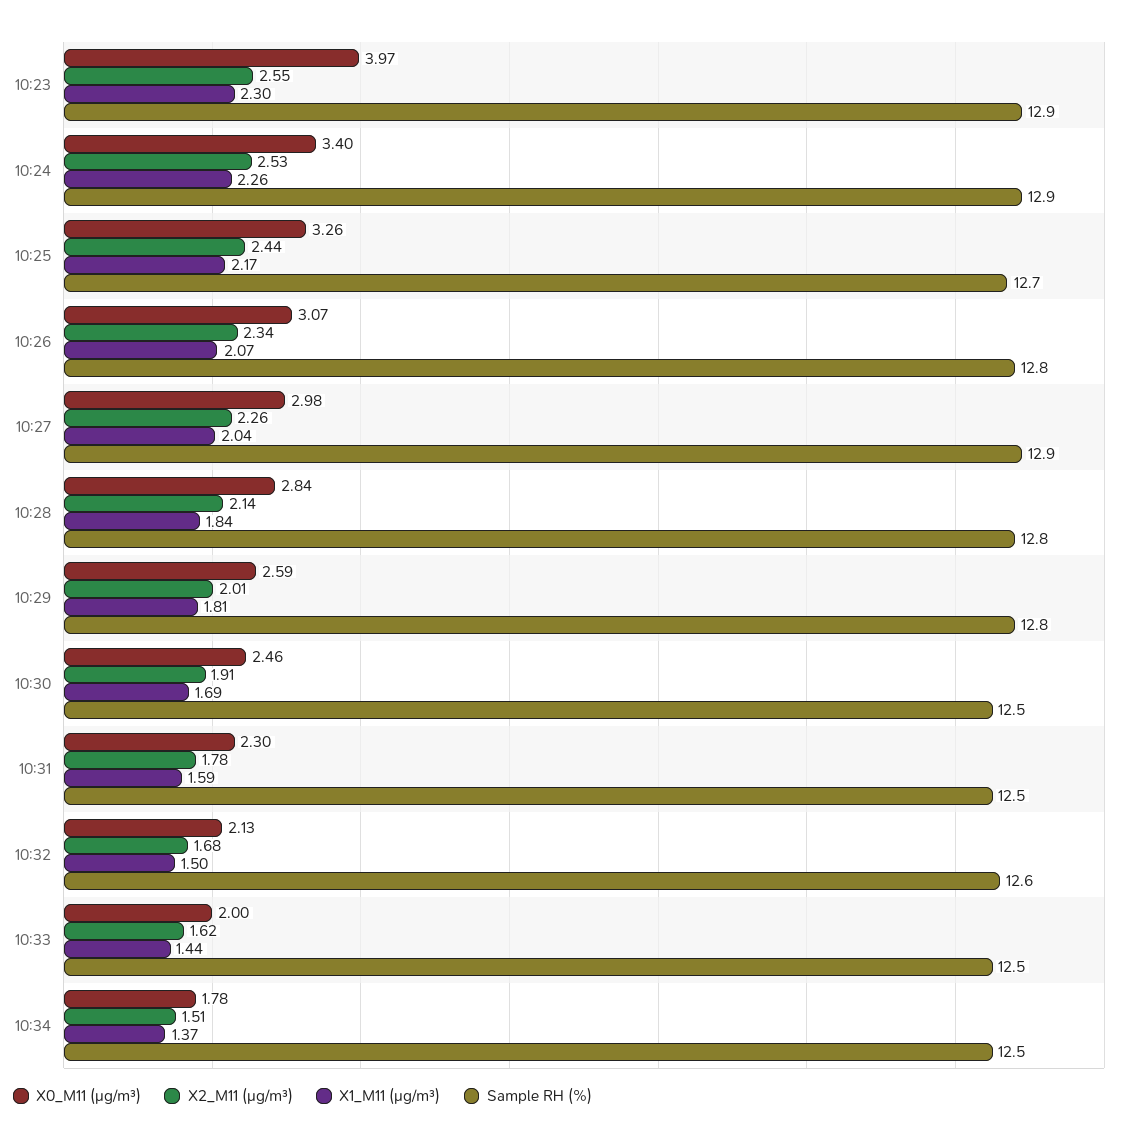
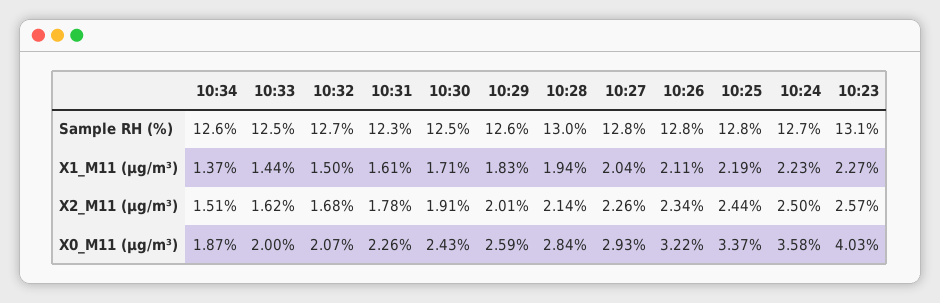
  {
    "X0_M11 (μg/m³)": {
-     "10:23": 3.97,
+     "10:23": 4.03,
-     "10:24": 3.4,
+     "10:24": 3.58,
-     "10:25": 3.26,
+     "10:25": 3.37,
-     "10:26": 3.07,
+     "10:26": 3.22,
-     "10:27": 2.98,
+     "10:27": 2.93,
      "10:28": 2.84,
      "10:29": 2.59,
-     "10:30": 2.46,
+     "10:30": 2.43,
-     "10:31": 2.3,
+     "10:31": 2.26,
-     "10:32": 2.13,
+     "10:32": 2.07,
      "10:33": 2,
-     "10:34": 1.78
+     "10:34": 1.87
    },
    "X2_M11 (μg/m³)": {
-     "10:23": 2.55,
+     "10:23": 2.57,
-     "10:24": 2.53,
+     "10:24": 2.5,
      "10:25": 2.44,
      "10:26": 2.34,
      "10:27": 2.26,
      "10:28": 2.14,
      "10:29": 2.01,
      "10:30": 1.91,
      "10:31": 1.78,
      "10:32": 1.68,
      "10:33": 1.62,
      "10:34": 1.51
    },
    "X1_M11 (μg/m³)": {
-     "10:23": 2.3,
+     "10:23": 2.27,
-     "10:24": 2.26,
+     "10:24": 2.23,
-     "10:25": 2.17,
+     "10:25": 2.19,
-     "10:26": 2.07,
+     "10:26": 2.11,
      "10:27": 2.04,
-     "10:28": 1.84,
+     "10:28": 1.94,
-     "10:29": 1.81,
+     "10:29": 1.83,
-     "10:30": 1.69,
+     "10:30": 1.71,
-     "10:31": 1.59,
+     "10:31": 1.61,
      "10:32": 1.5,
      "10:33": 1.44,
      "10:34": 1.37
    },
    "Sample RH (%)": {
-     "10:23": 12.9,
+     "10:23": 13.1,
-     "10:24": 12.9,
+     "10:24": 12.7,
-     "10:25": 12.7,
+     "10:25": 12.8,
      "10:26": 12.8,
-     "10:27": 12.9,
+     "10:27": 12.8,
-     "10:28": 12.8,
+     "10:28": 13,
-     "10:29": 12.8,
+     "10:29": 12.6,
      "10:30": 12.5,
-     "10:31": 12.5,
+     "10:31": 12.3,
-     "10:32": 12.6,
+     "10:32": 12.7,
      "10:33": 12.5,
-     "10:34": 12.5
+     "10:34": 12.6
    }
  }

